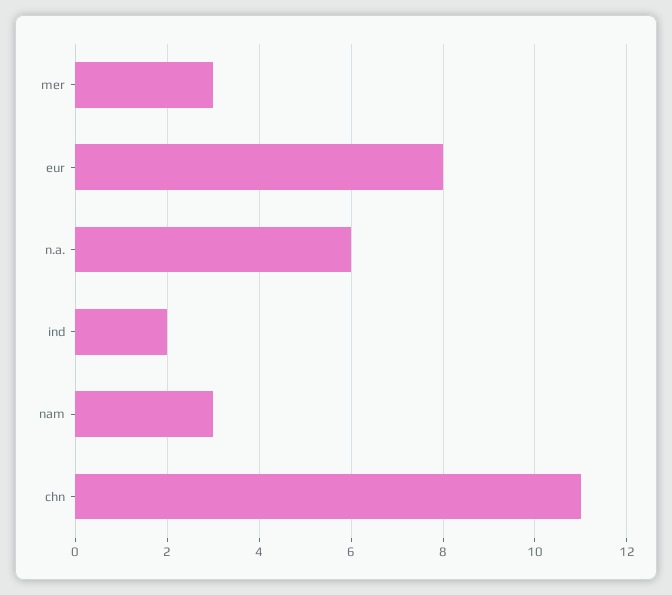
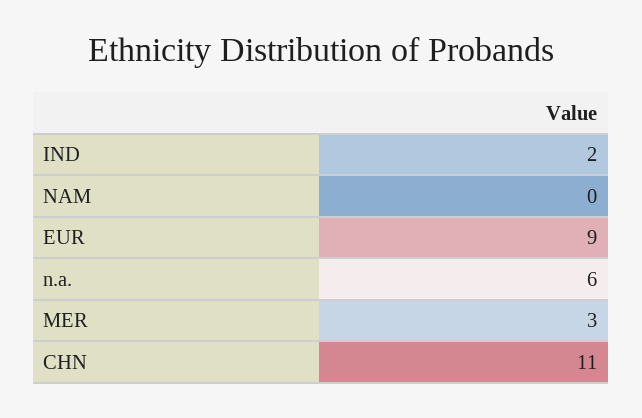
  {
    "mer": 3,
-   "eur": 8,
+   "eur": 9,
    "n.a.": 6,
    "ind": 2,
-   "nam": 3,
+   "nam": 0,
    "chn": 11
  }

